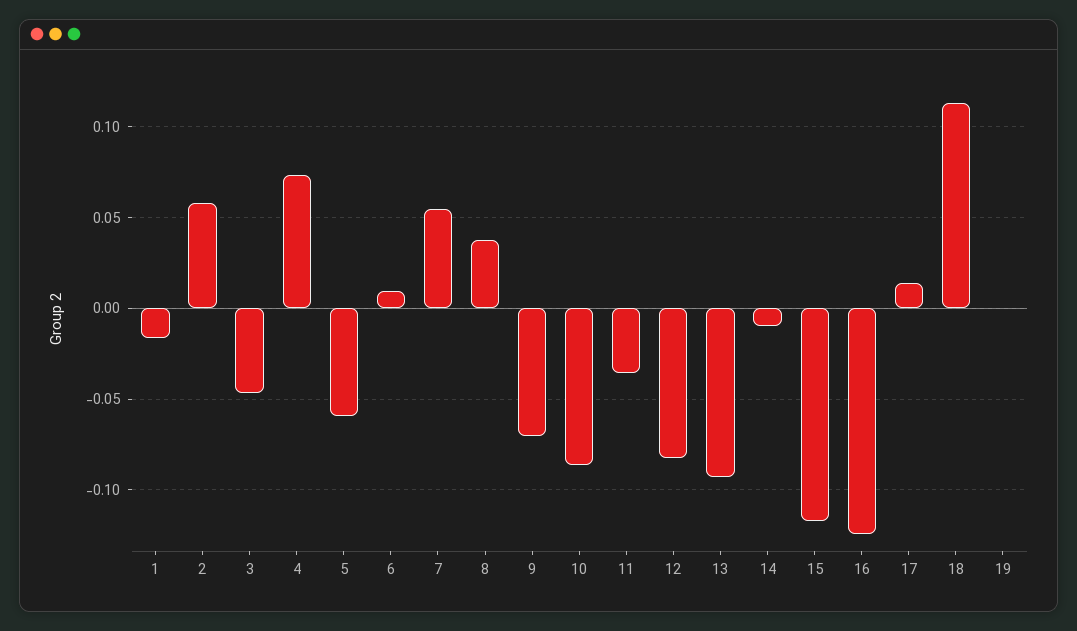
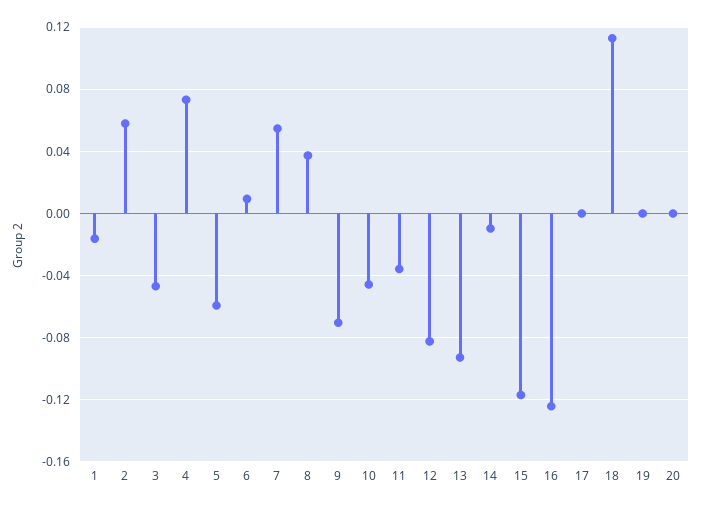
  {
    "1": -0.015,
    "2": 0.06,
    "3": -0.045,
    "4": 0.075,
    "5": -0.06,
    "6": 0.01,
    "7": 0.055,
    "8": 0.035,
    "9": -0.07,
-   "10": -0.085,
+   "10": -0.045,
    "11": -0.035,
    "12": -0.08,
    "13": -0.095,
    "14": -0.01,
    "15": -0.115,
    "16": -0.125,
-   "17": 0.015,
+   "17": 0,
    "18": 0.115,
-   "19": 0
+   "19": 0,
+   "20": 0
  }

